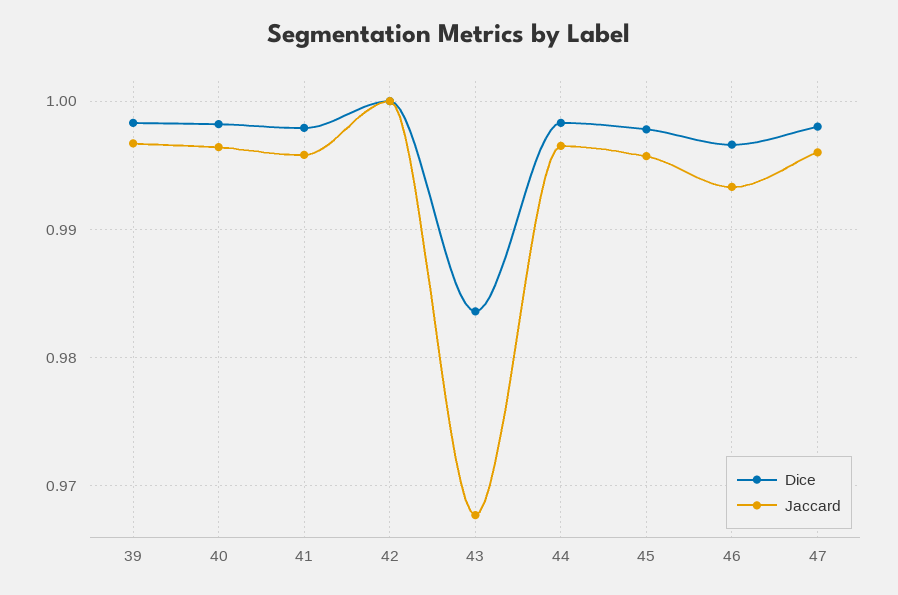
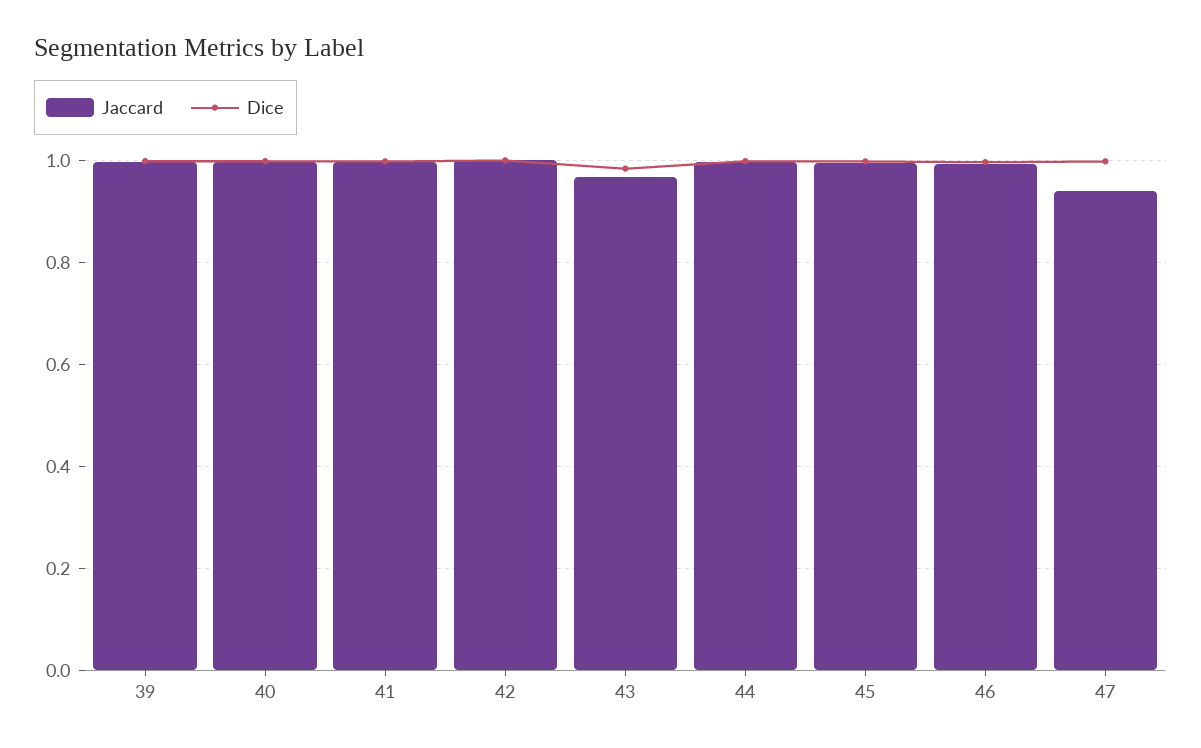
  {
    "Dice": {
      "39": 0.998,
      "40": 0.998,
      "41": 0.998,
      "42": 1,
      "43": 0.984,
      "44": 0.998,
      "45": 0.998,
      "46": 0.997,
      "47": 0.998
    },
    "Jaccard": {
      "39": 0.997,
      "40": 0.996,
      "41": 0.996,
      "42": 1,
      "43": 0.968,
      "44": 0.997,
      "45": 0.996,
      "46": 0.993,
-     "47": 0.996
+     "47": 0.94
    }
  }

